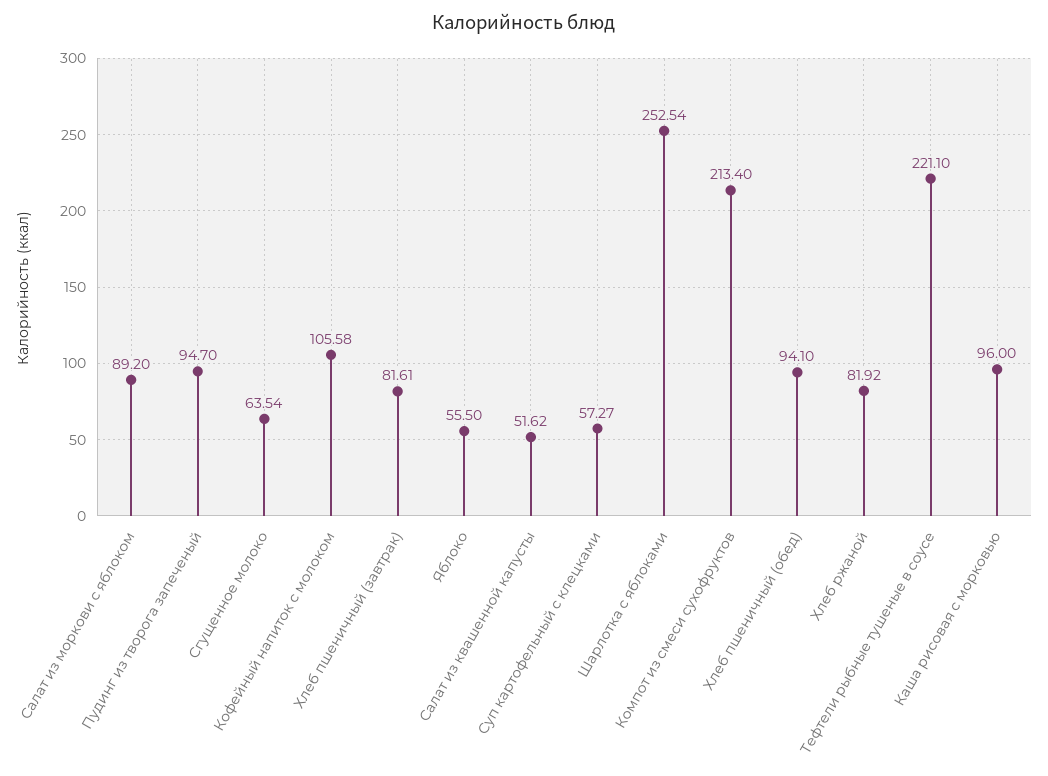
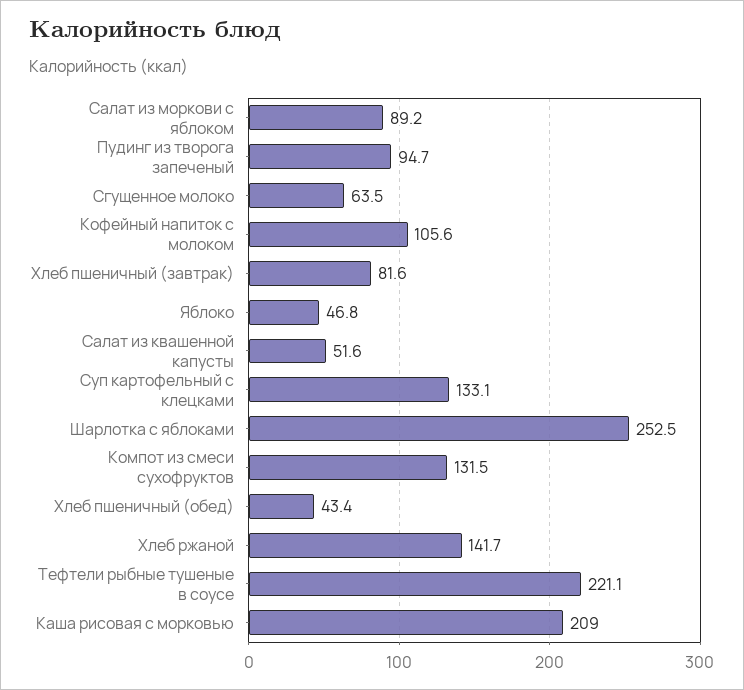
  {
    "Салат из моркови с яблоком": 89.2,
    "Пудинг из творога запеченый": 94.7,
    "Сгущенное молоко": 63.54,
    "Кофейный напиток с молоком": 105.58,
    "Хлеб пшеничный (завтрак)": 81.61,
-   "Яблоко": 55.5,
+   "Яблоко": 46.8,
    "Салат из квашенной капусты": 51.62,
-   "Суп картофельный с клецками": 57.27,
+   "Суп картофельный с клецками": 133.1,
    "Шарлотка с яблоками": 252.54,
-   "Компот из смеси сухофруктов": 213.4,
+   "Компот из смеси сухофруктов": 131.5,
-   "Хлеб пшеничный (обед)": 94.1,
+   "Хлеб пшеничный (обед)": 43.4,
-   "Хлеб ржаной": 81.92,
+   "Хлеб ржаной": 141.7,
    "Тефтели рыбные тушеные в соусе": 221.1,
-   "Каша рисовая с морковью": 96
+   "Каша рисовая с морковью": 209
  }

